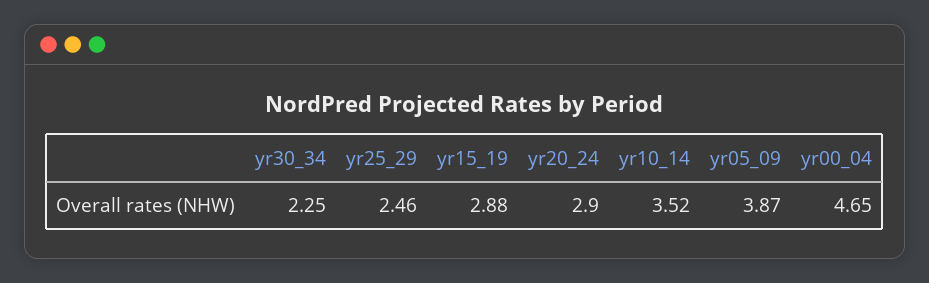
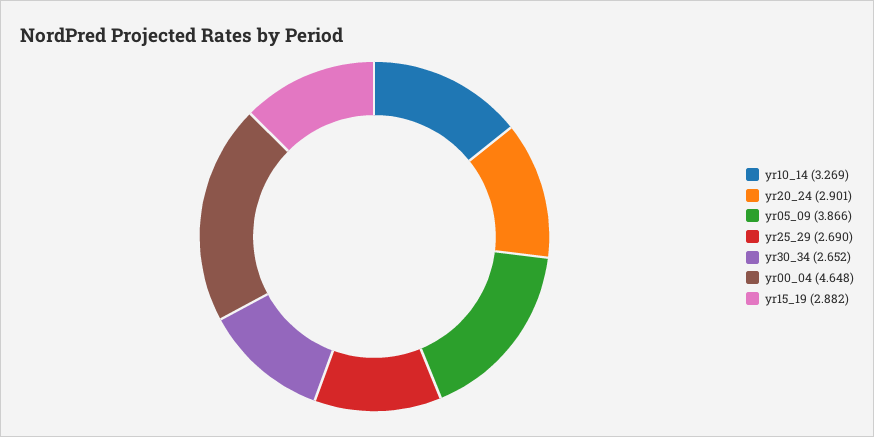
  {
-   "yr30_34": 2.25,
+   "yr30_34": 2.652,
-   "yr25_29": 2.46,
+   "yr25_29": 2.69,
    "yr15_19": 2.882,
    "yr20_24": 2.901,
-   "yr10_14": 3.52,
+   "yr10_14": 3.269,
    "yr05_09": 3.866,
    "yr00_04": 4.648
  }

